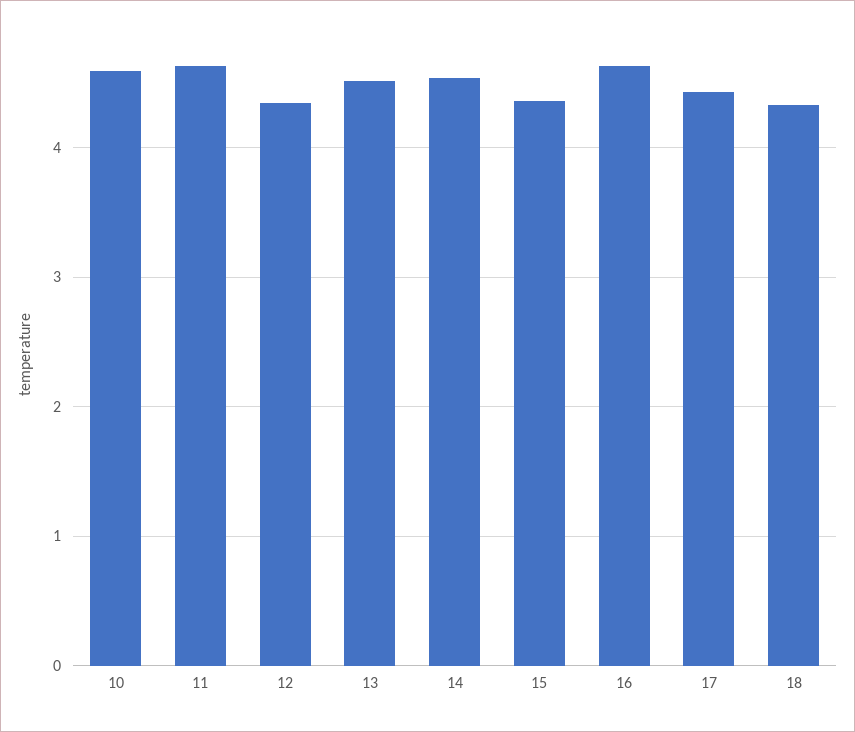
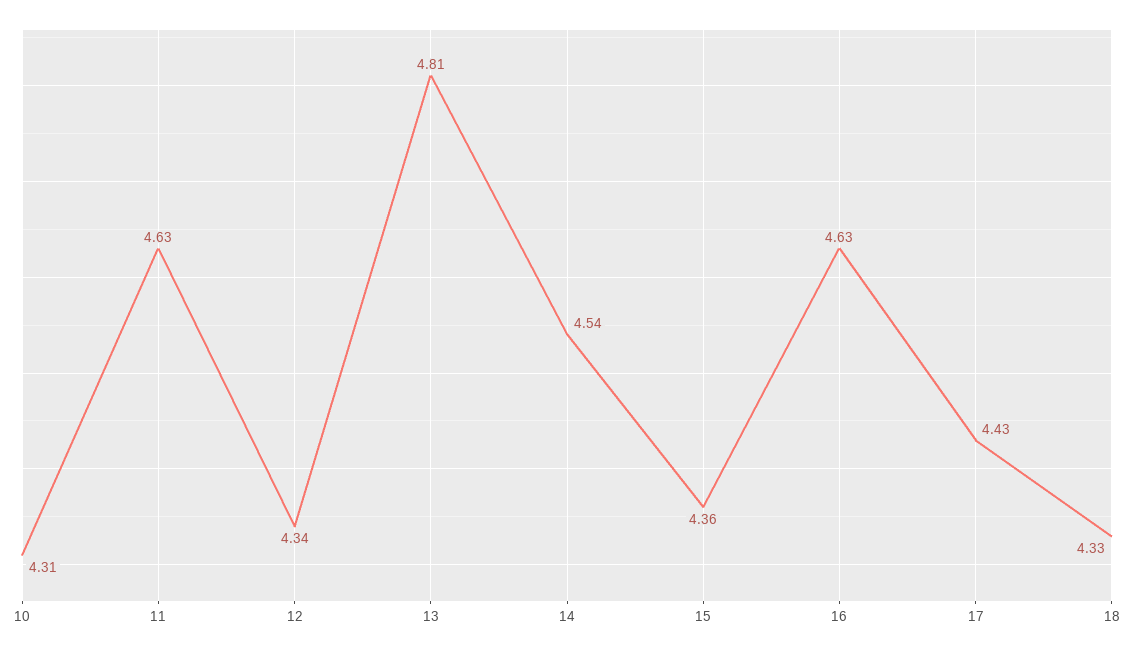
  {
-   "10": 4.6,
+   "10": 4.31,
    "11": 4.63,
    "12": 4.34,
-   "13": 4.5,
+   "13": 4.81,
    "14": 4.54,
    "15": 4.36,
    "16": 4.63,
    "17": 4.43,
    "18": 4.33
  }

